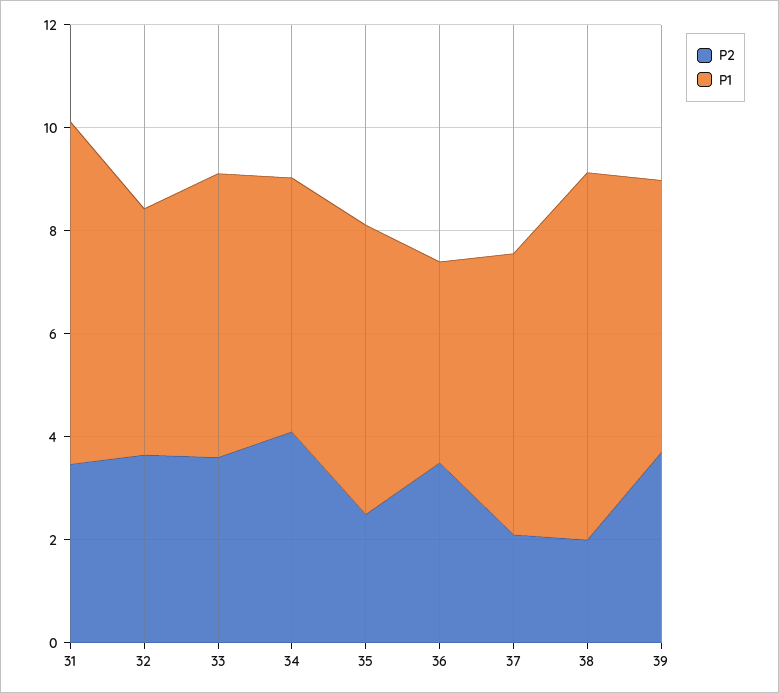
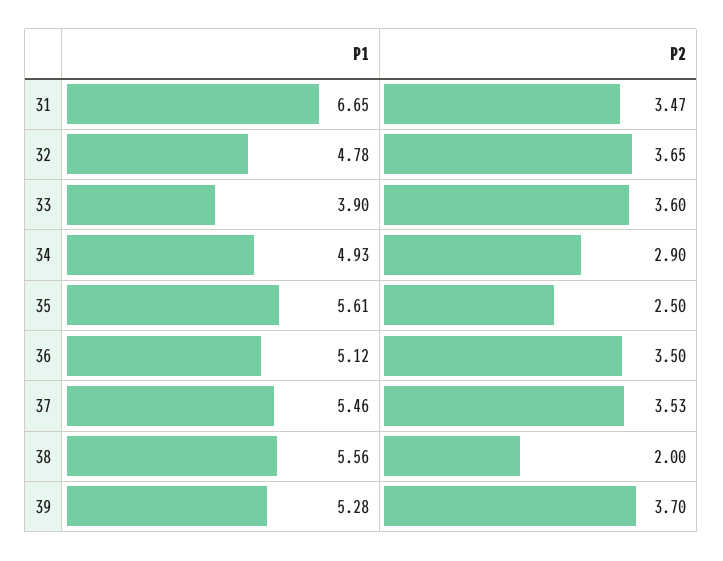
  {
    "P2": {
      "31": 3.47,
      "32": 3.65,
      "33": 3.6,
-     "34": 4,
+     "34": 2.9,
      "35": 2.5,
      "36": 3.5,
-     "37": 2,
+     "37": 3.53,
      "38": 2,
      "39": 3.7
    },
    "P1": {
      "31": 6.65,
      "32": 4.78,
-     "33": 5.5,
+     "33": 3.9,
      "34": 4.93,
      "35": 5.61,
-     "36": 4,
+     "36": 5.12,
      "37": 5.46,
-     "38": 7,
+     "38": 5.56,
      "39": 5.28
    }
  }

